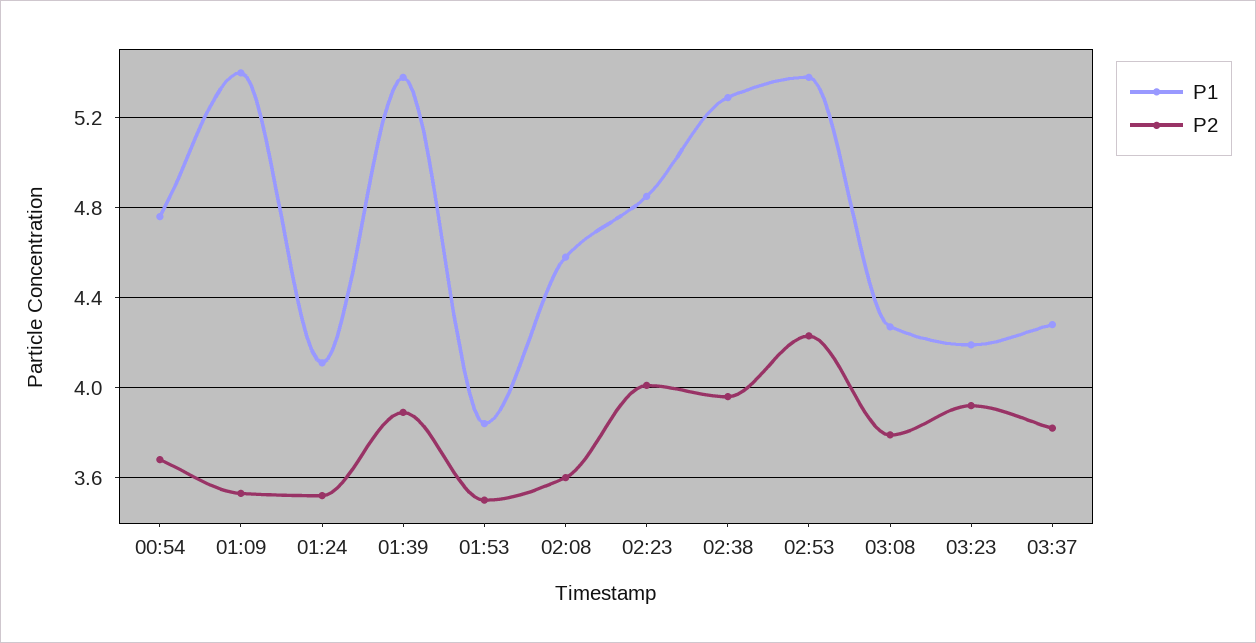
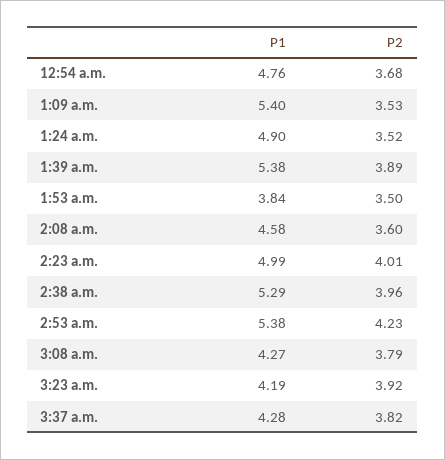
  {
    "P1": {
      "00:54": 4.76,
      "01:09": 5.4,
-     "01:24": 4.1,
+     "01:24": 4.9,
      "01:39": 5.38,
      "01:53": 3.84,
      "02:08": 4.58,
-     "02:23": 4.85,
+     "02:23": 4.99,
      "02:38": 5.29,
      "02:53": 5.38,
      "03:08": 4.27,
      "03:23": 4.19,
      "03:37": 4.28
    },
    "P2": {
      "00:54": 3.68,
      "01:09": 3.53,
      "01:24": 3.52,
      "01:39": 3.89,
      "01:53": 3.5,
      "02:08": 3.6,
      "02:23": 4.01,
      "02:38": 3.96,
      "02:53": 4.23,
      "03:08": 3.79,
      "03:23": 3.92,
      "03:37": 3.82
    }
  }

